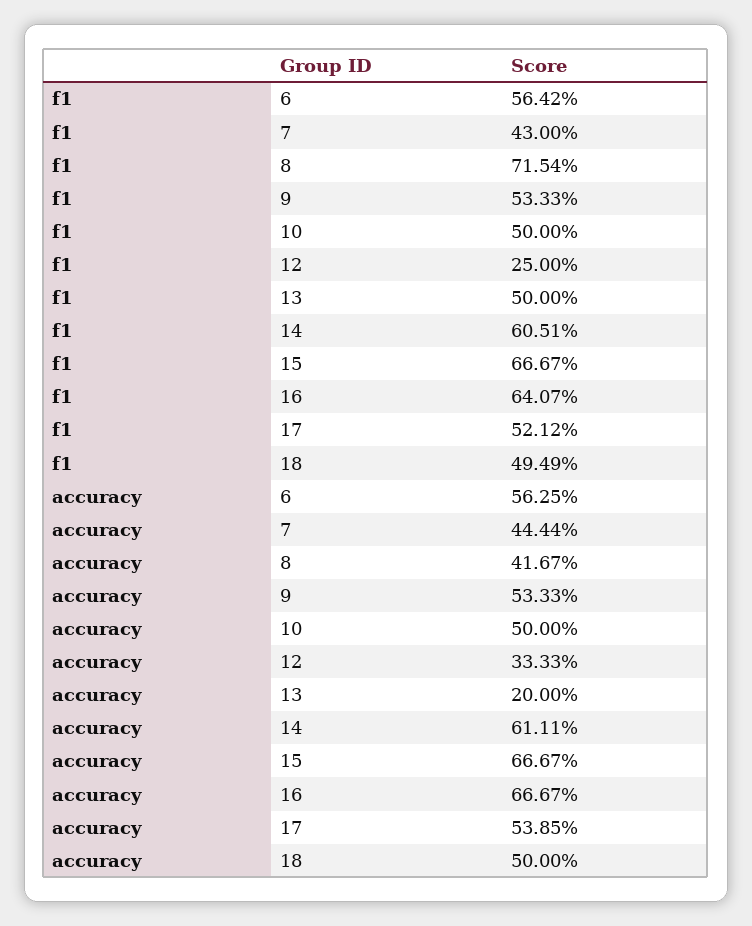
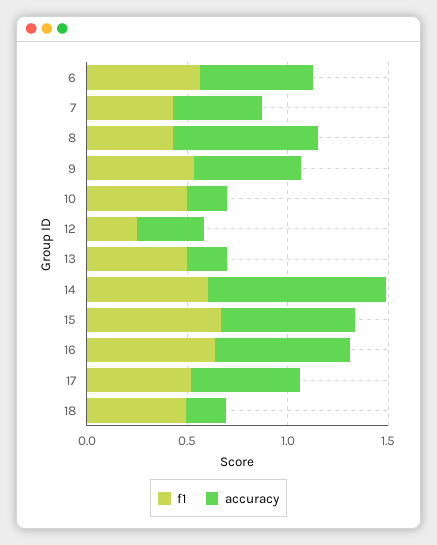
  {
    "f1": {
      "6": 0.5642,
      "7": 0.43,
-     "8": 0.7154,
+     "8": 0.4,
      "9": 0.5333,
      "10": 0.5,
      "12": 0.25,
      "13": 0.5,
      "14": 0.6051,
      "15": 0.6667,
      "16": 0.6407,
      "17": 0.5212,
      "18": 0.4949
    },
    "accuracy": {
      "6": 0.5625,
      "7": 0.4444,
-     "8": 0.4167,
+     "8": 0.7,
      "9": 0.5333,
-     "10": 0.5,
+     "10": 0.2,
      "12": 0.3333,
      "13": 0.2,
-     "14": 0.6111,
+     "14": 0.9,
      "15": 0.6667,
      "16": 0.6667,
      "17": 0.5385,
-     "18": 0.5
+     "18": 0.2
    }
  }

